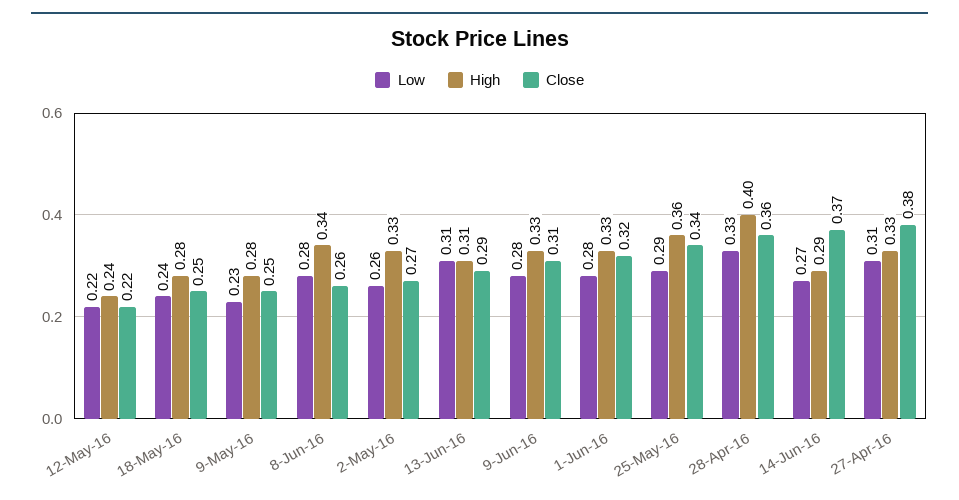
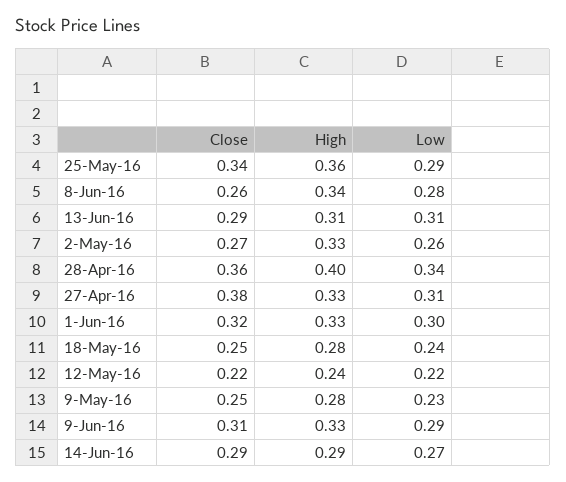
  {
    "Low": {
      "12-May-16": 0.22,
      "18-May-16": 0.24,
      "9-May-16": 0.23,
      "8-Jun-16": 0.28,
      "2-May-16": 0.26,
      "13-Jun-16": 0.31,
-     "9-Jun-16": 0.28,
+     "9-Jun-16": 0.29,
-     "1-Jun-16": 0.28,
+     "1-Jun-16": 0.3,
      "25-May-16": 0.29,
-     "28-Apr-16": 0.33,
+     "28-Apr-16": 0.34,
      "14-Jun-16": 0.27,
      "27-Apr-16": 0.31
    },
    "High": {
      "12-May-16": 0.24,
      "18-May-16": 0.28,
      "9-May-16": 0.28,
      "8-Jun-16": 0.34,
      "2-May-16": 0.33,
      "13-Jun-16": 0.31,
      "9-Jun-16": 0.33,
      "1-Jun-16": 0.33,
      "25-May-16": 0.36,
      "28-Apr-16": 0.4,
      "14-Jun-16": 0.29,
      "27-Apr-16": 0.33
    },
    "Close": {
      "12-May-16": 0.22,
      "18-May-16": 0.25,
      "9-May-16": 0.25,
      "8-Jun-16": 0.26,
      "2-May-16": 0.27,
      "13-Jun-16": 0.29,
      "9-Jun-16": 0.31,
      "1-Jun-16": 0.32,
      "25-May-16": 0.34,
      "28-Apr-16": 0.36,
-     "14-Jun-16": 0.37,
+     "14-Jun-16": 0.29,
      "27-Apr-16": 0.38
    }
  }

